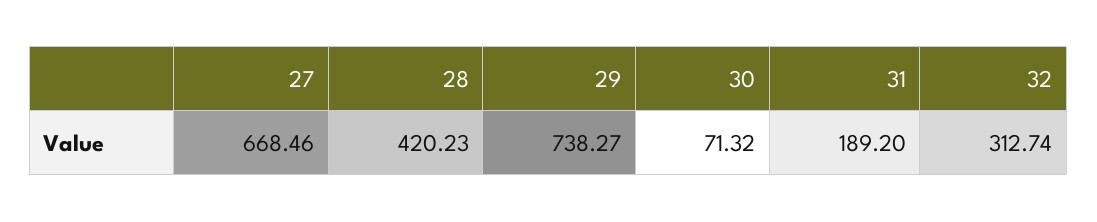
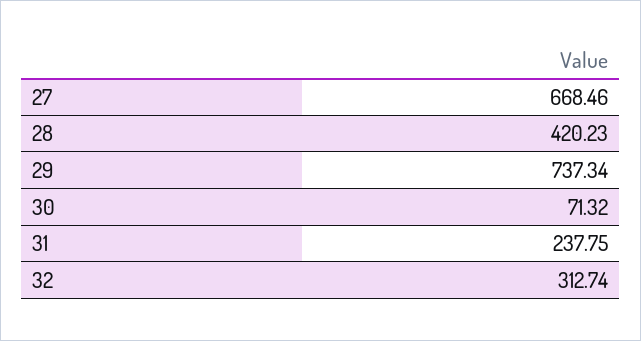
  {
    "27": 668.46,
    "28": 420.23,
-   "29": 738.27,
+   "29": 737.34,
    "30": 71.32,
-   "31": 189.2,
+   "31": 237.75,
    "32": 312.74
  }

